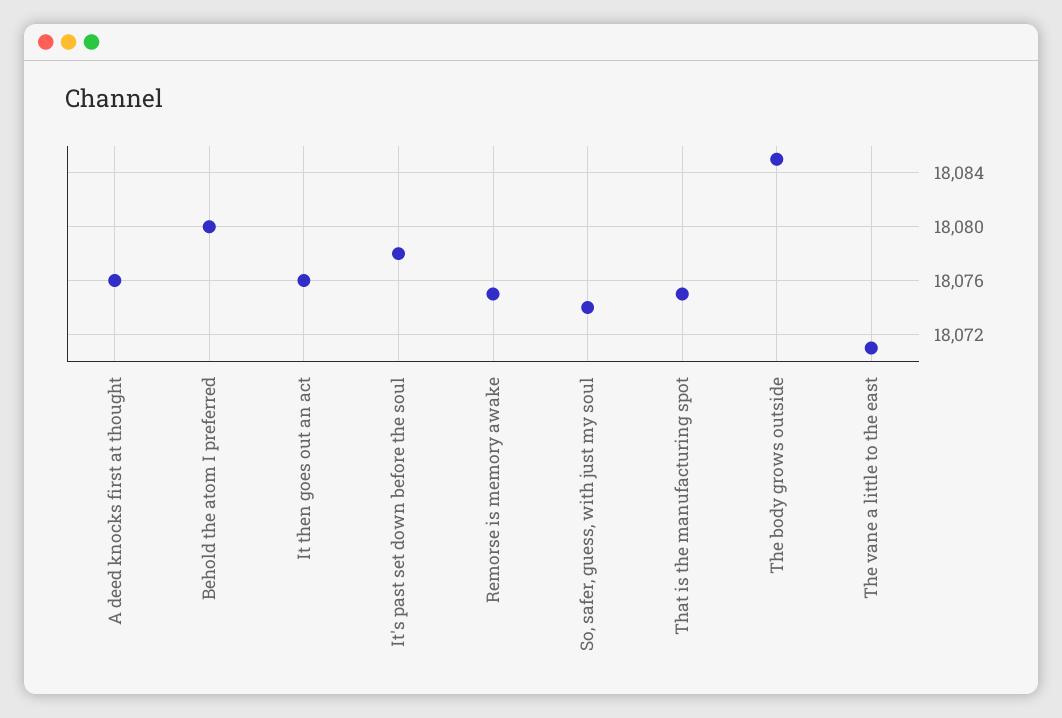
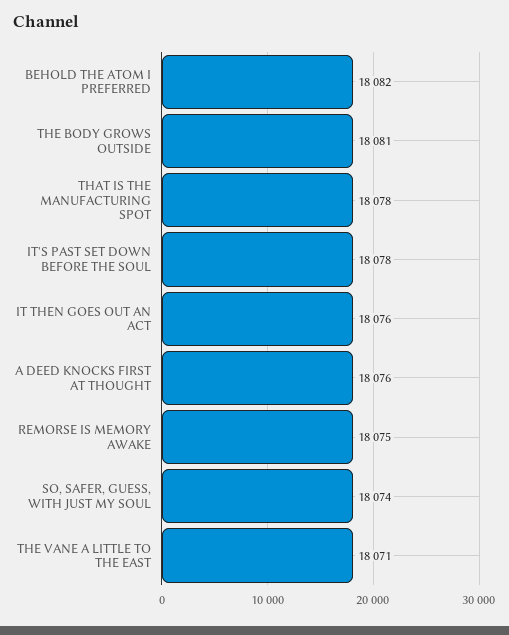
  {
    "A deed knocks first at thought": 18076,
-   "Behold the atom I preferred": 18080,
+   "Behold the atom I preferred": 18082,
    "It then goes out an act": 18076,
    "It's past set down before the soul": 18078,
    "Remorse is memory awake": 18075,
    "So, safer, guess, with just my soul": 18074,
-   "That is the manufacturing spot": 18075,
+   "That is the manufacturing spot": 18078,
-   "The body grows outside": 18085,
+   "The body grows outside": 18081,
    "The vane a little to the east": 18071
  }

